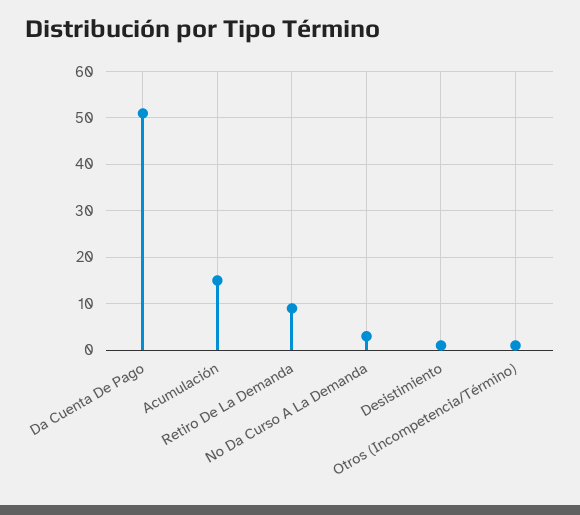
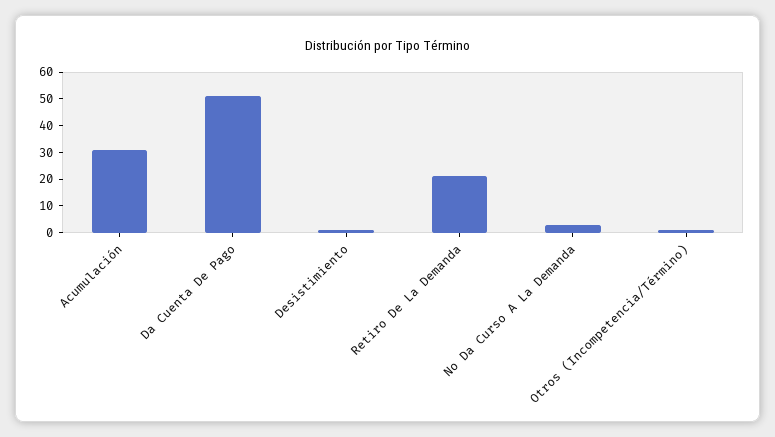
  {
    "Da Cuenta De Pago": 50,
-   "Acumulación": 15,
+   "Acumulación": 30,
-   "Retiro De La Demanda": 10,
+   "Retiro De La Demanda": 20,
    "No Da Curso A La Demanda": 5,
    "Desistimiento": 0,
    "Otros (Incompetencia/Término)": 0
  }

